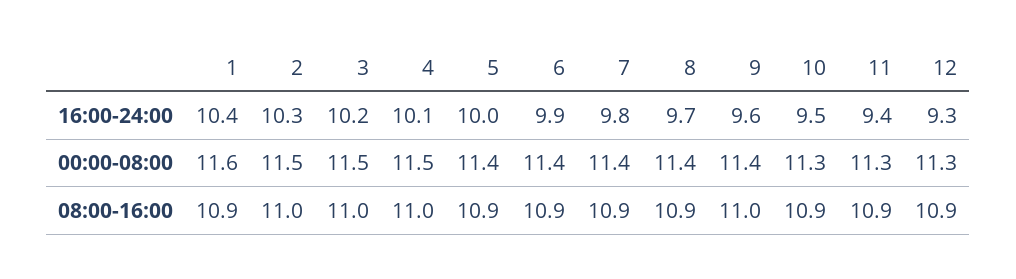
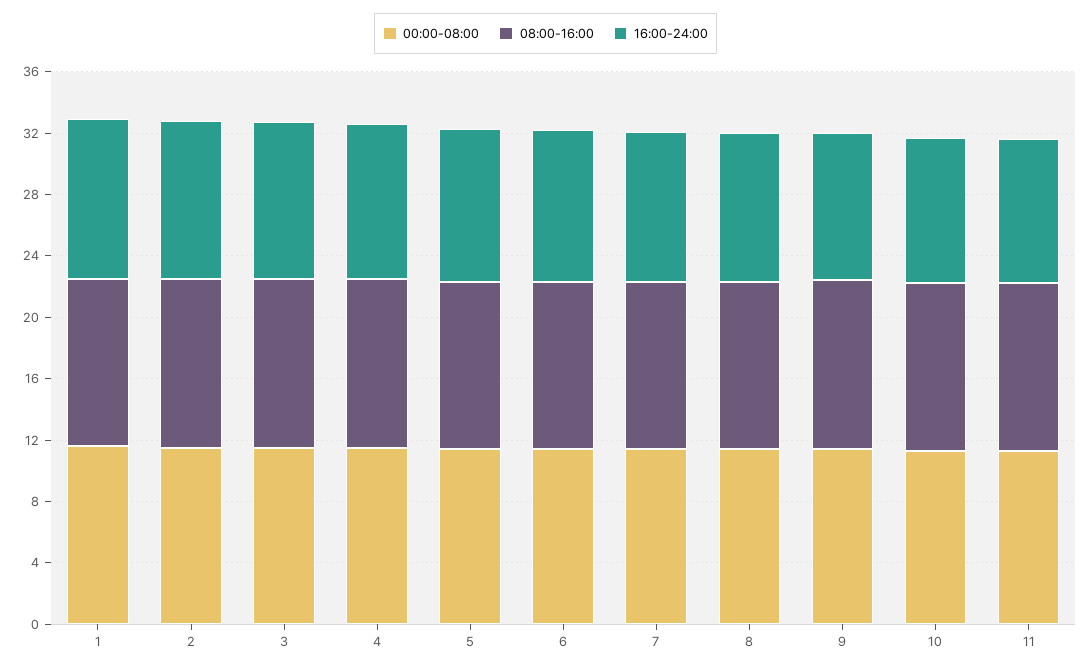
  {
    "16:00-24:00": {
      "1": 10.4,
      "2": 10.3,
      "3": 10.2,
      "4": 10.1,
      "5": 10,
      "6": 9.9,
      "7": 9.8,
      "8": 9.7,
      "9": 9.6,
      "10": 9.5,
-     "11": 9.4,
+     "11": 9.4
-     "12": 9.3
    },
    "00:00-08:00": {
      "1": 11.6,
      "2": 11.5,
      "3": 11.5,
      "4": 11.5,
      "5": 11.4,
      "6": 11.4,
      "7": 11.4,
      "8": 11.4,
      "9": 11.4,
      "10": 11.3,
-     "11": 11.3,
+     "11": 11.3
-     "12": 11.3
    },
    "08:00-16:00": {
      "1": 10.9,
      "2": 11,
      "3": 11,
      "4": 11,
      "5": 10.9,
      "6": 10.9,
      "7": 10.9,
      "8": 10.9,
      "9": 11,
      "10": 10.9,
-     "11": 10.9,
+     "11": 10.9
-     "12": 10.9
    }
  }

